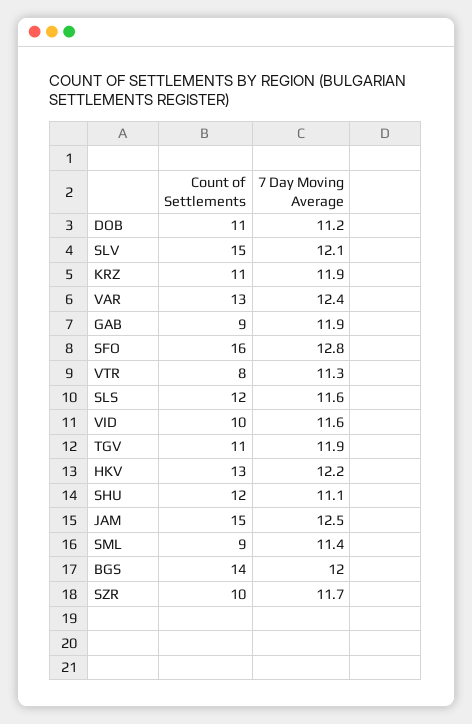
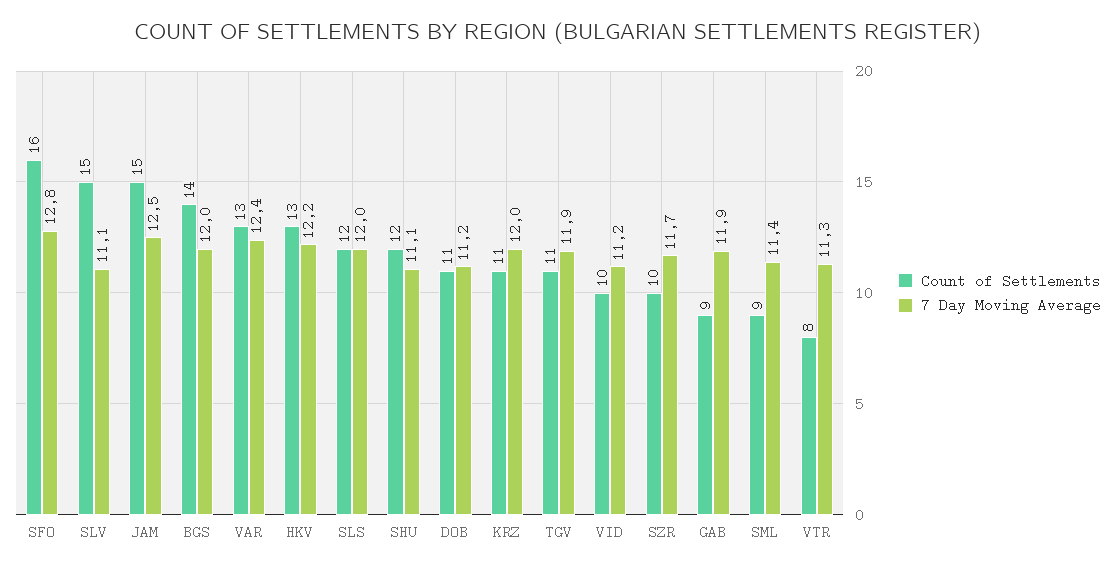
  {
    "Count of Settlements": {
      "DOB": 11,
      "SLV": 15,
      "KRZ": 11,
      "VAR": 13,
      "GAB": 9,
      "SFO": 16,
      "VTR": 8,
      "SLS": 12,
      "VID": 10,
      "TGV": 11,
      "HKV": 13,
      "SHU": 12,
      "JAM": 15,
      "SML": 9,
      "BGS": 14,
      "SZR": 10
    },
    "7 Day Moving Average": {
      "DOB": 11.2,
-     "SLV": 12.1,
+     "SLV": 11.1,
-     "KRZ": 11.9,
+     "KRZ": 12,
      "VAR": 12.4,
      "GAB": 11.9,
      "SFO": 12.8,
      "VTR": 11.3,
-     "SLS": 11.6,
+     "SLS": 12,
-     "VID": 11.6,
+     "VID": 11.2,
      "TGV": 11.9,
      "HKV": 12.2,
      "SHU": 11.1,
      "JAM": 12.5,
      "SML": 11.4,
      "BGS": 12,
      "SZR": 11.7
    }
  }

